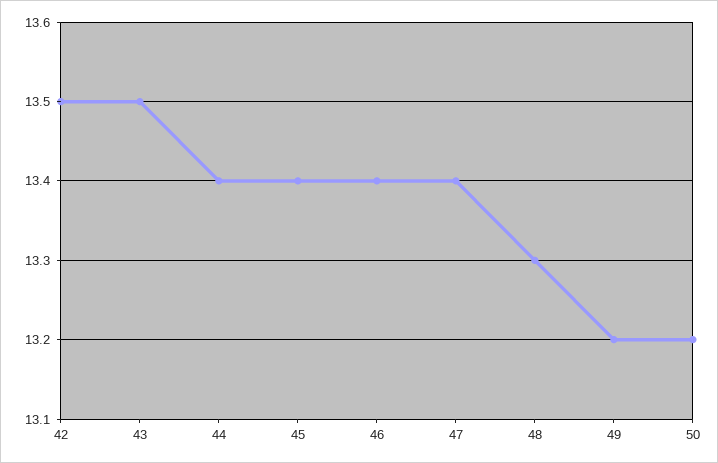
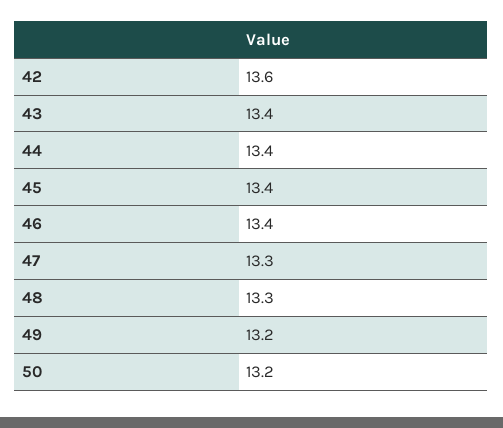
  {
-   "42": 13.5,
+   "42": 13.6,
-   "43": 13.5,
+   "43": 13.4,
    "44": 13.4,
    "45": 13.4,
    "46": 13.4,
-   "47": 13.4,
+   "47": 13.3,
    "48": 13.3,
    "49": 13.2,
    "50": 13.2
  }

